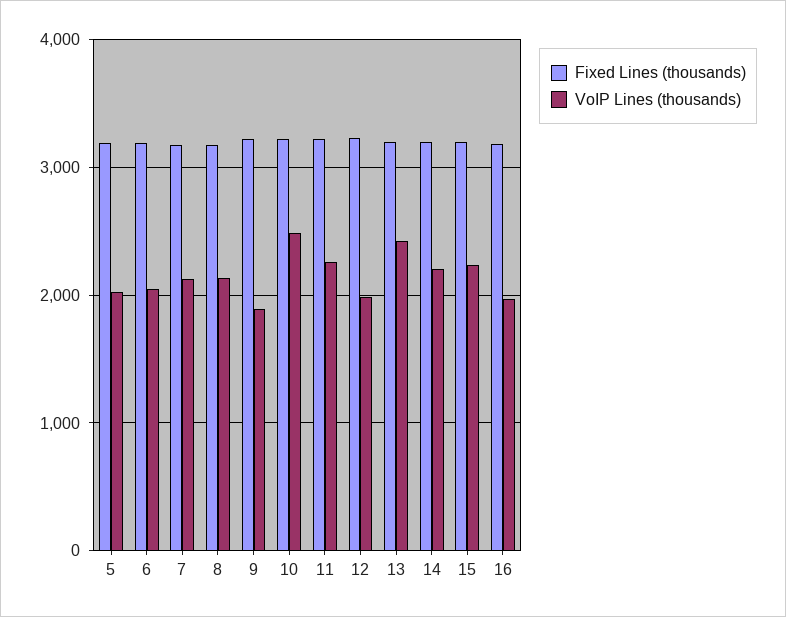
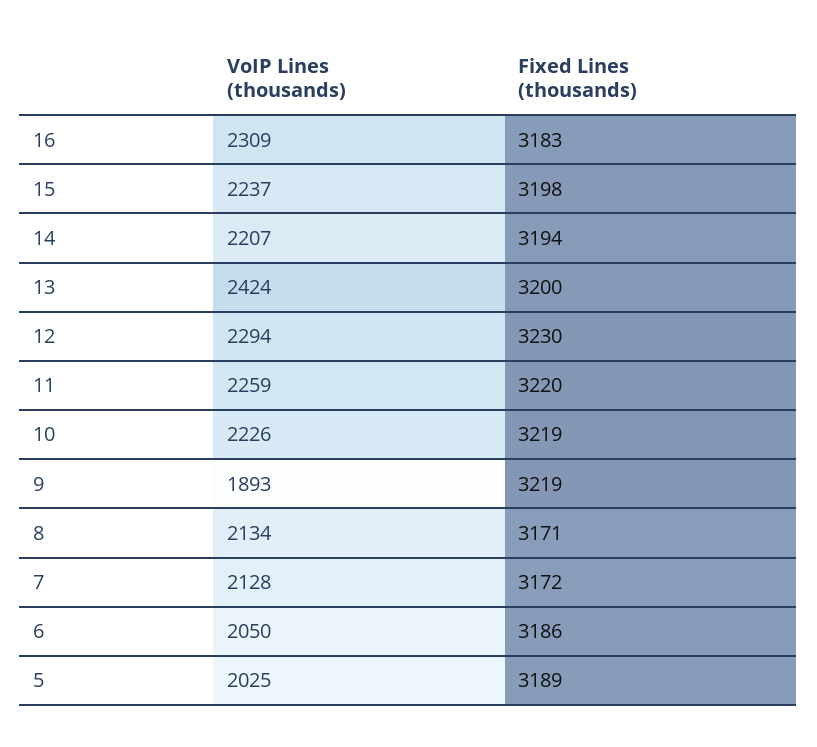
  {
    "Fixed Lines (thousands)": {
      "5": 3189,
      "6": 3186,
      "7": 3172,
      "8": 3171,
      "9": 3219,
      "10": 3219,
      "11": 3220,
      "12": 3230,
      "13": 3200,
      "14": 3194,
      "15": 3198,
      "16": 3183
    },
    "VoIP Lines (thousands)": {
      "5": 2025,
      "6": 2050,
      "7": 2128,
      "8": 2134,
      "9": 1893,
-     "10": 2500,
+     "10": 2226,
      "11": 2259,
-     "12": 2000,
+     "12": 2294,
      "13": 2424,
      "14": 2207,
      "15": 2237,
-     "16": 2000
+     "16": 2309
    }
  }

